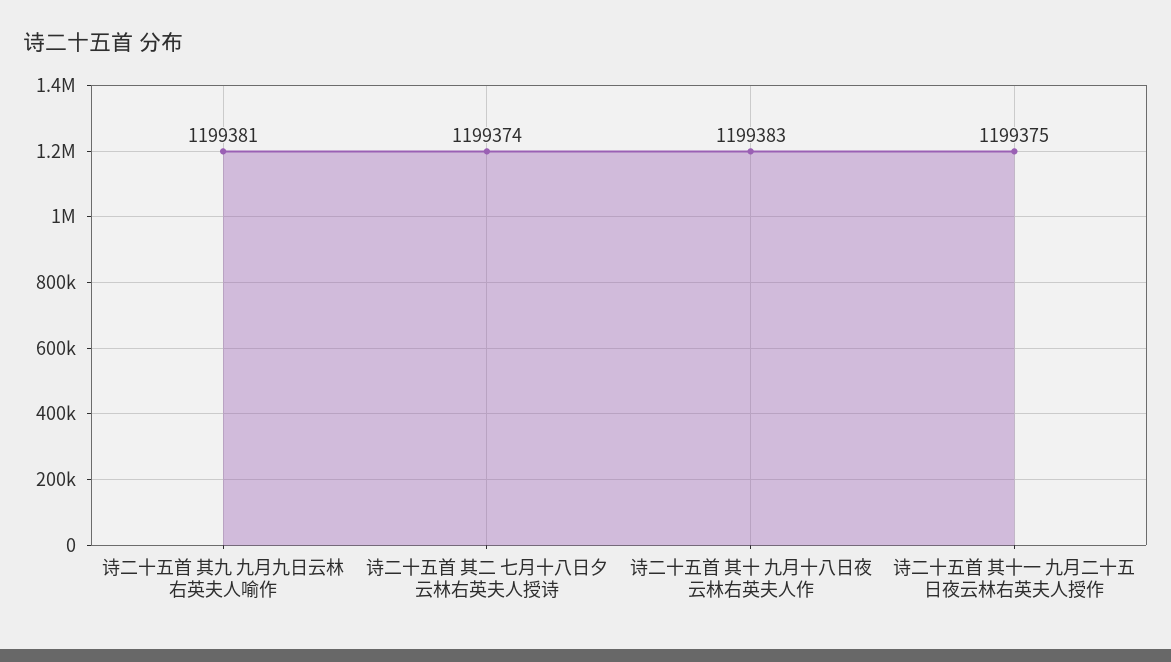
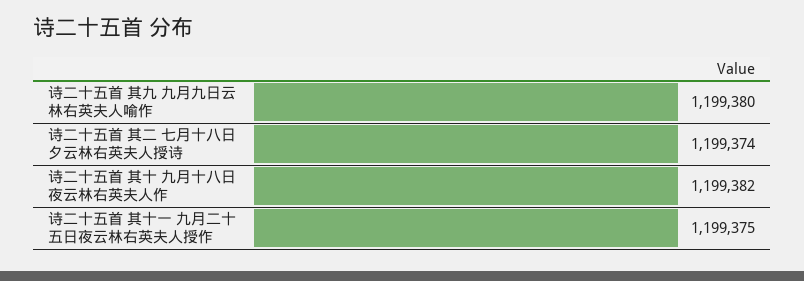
  {
-   "诗二十五首 其九 九月九日云林右英夫人喻作": 1199381,
+   "诗二十五首 其九 九月九日云林右英夫人喻作": 1199380,
    "诗二十五首 其二 七月十八日夕云林右英夫人授诗": 1199374,
-   "诗二十五首 其十 九月十八日夜云林右英夫人作": 1199383,
+   "诗二十五首 其十 九月十八日夜云林右英夫人作": 1199382,
    "诗二十五首 其十一 九月二十五日夜云林右英夫人授作": 1199375
  }

